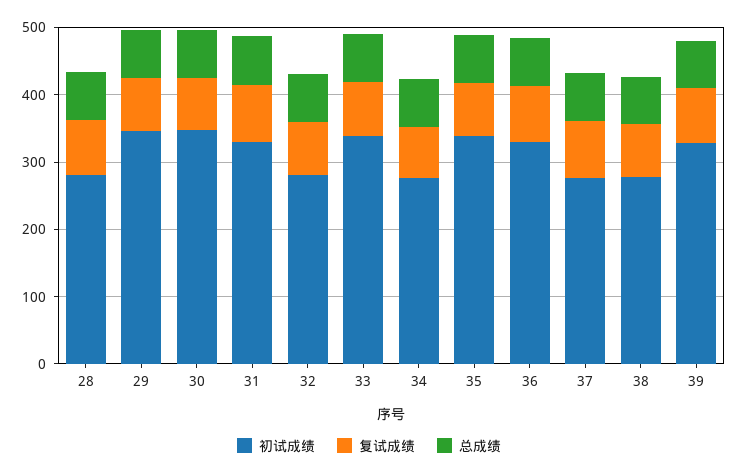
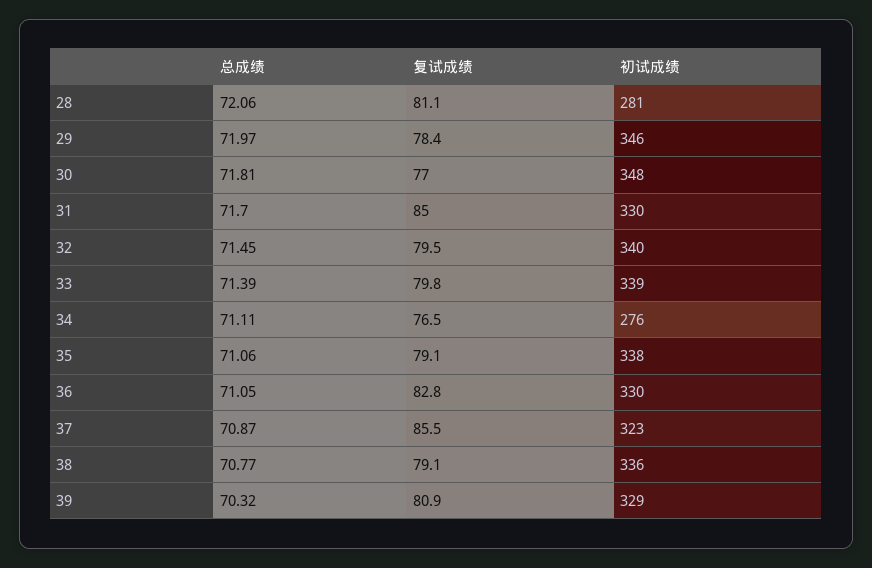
  {
    "初试成绩": {
      "28": 281,
      "29": 346,
      "30": 348,
      "31": 330,
-     "32": 280,
+     "32": 340,
      "33": 339,
      "34": 276,
      "35": 338,
      "36": 330,
-     "37": 280,
+     "37": 323,
-     "38": 280,
+     "38": 336,
      "39": 329
    },
    "复试成绩": {
      "28": 81.1,
      "29": 78.4,
      "30": 77,
      "31": 85,
      "32": 79.5,
      "33": 79.8,
      "34": 76.5,
      "35": 79.1,
      "36": 82.8,
      "37": 85.5,
      "38": 79.1,
      "39": 80.9
    },
    "总成绩": {
      "28": 72.06,
      "29": 71.97,
      "30": 71.81,
      "31": 71.7,
      "32": 71.45,
      "33": 71.39,
      "34": 71.11,
      "35": 71.06,
      "36": 71.05,
      "37": 70.87,
      "38": 70.77,
      "39": 70.32
    }
  }

